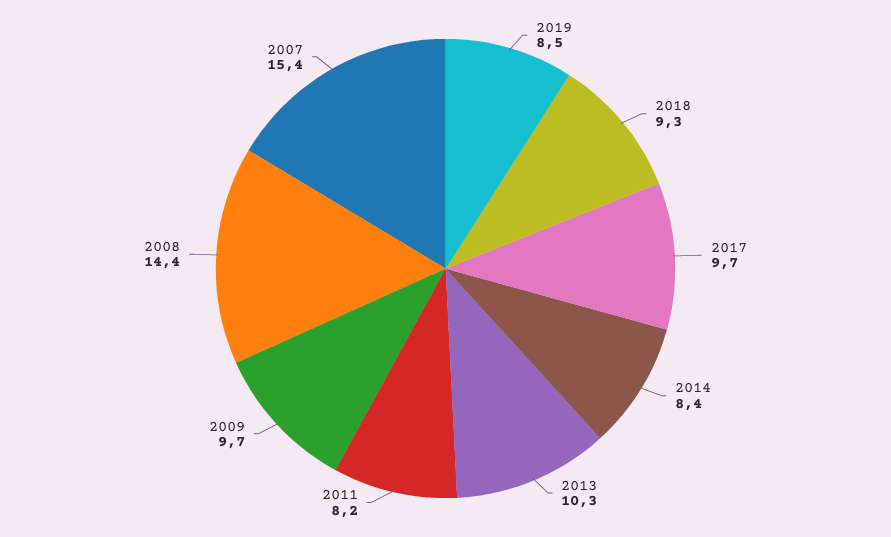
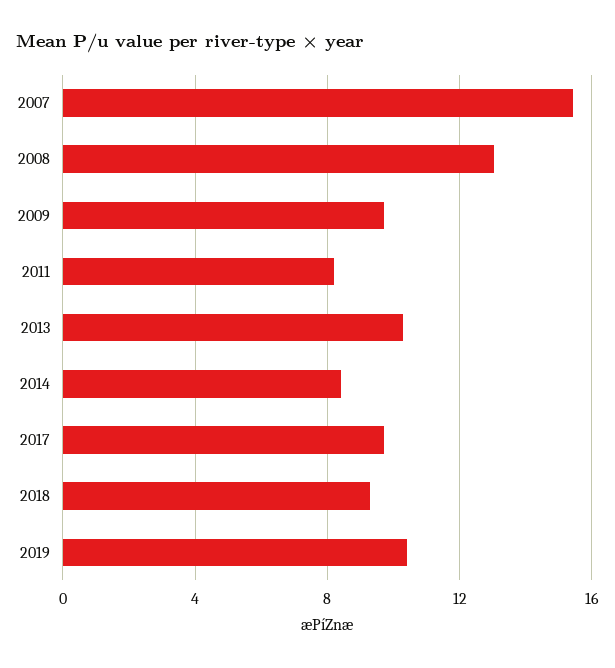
  {
-   "2019": 8.5,
+   "2019": 10.5,
    "2018": 9.3,
    "2017": 9.7,
    "2014": 8.4,
    "2013": 10.3,
    "2011": 8.2,
    "2009": 9.7,
-   "2008": 14.4,
+   "2008": 13,
    "2007": 15.4
  }

